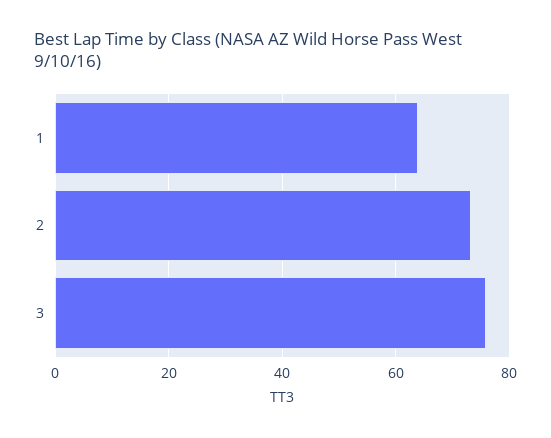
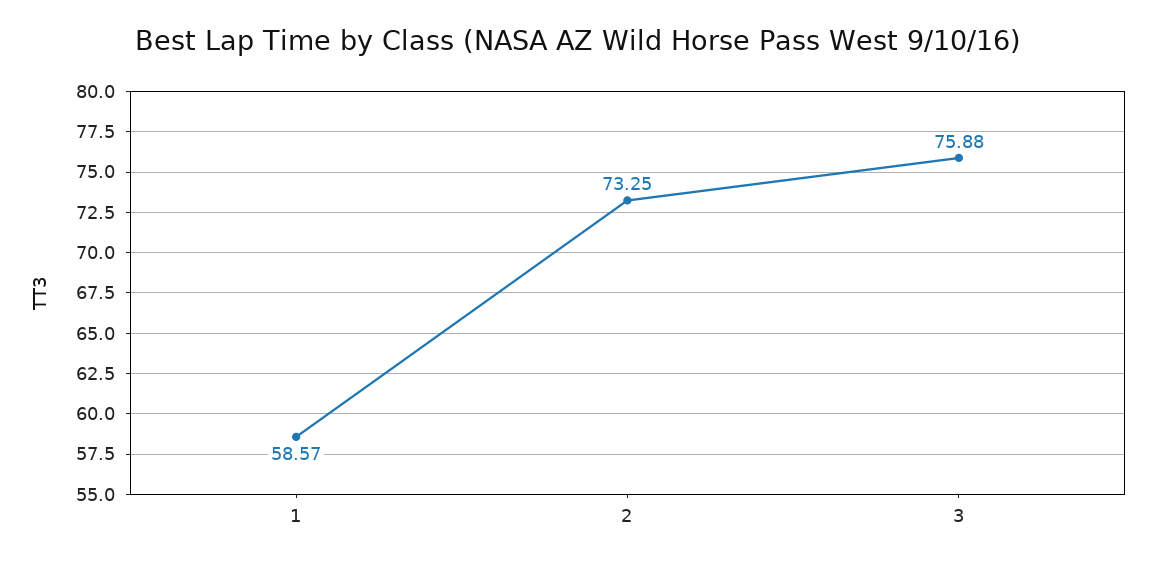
  {
-   "1": 64,
+   "1": 58.57,
    "2": 73.25,
    "3": 75.88
  }

